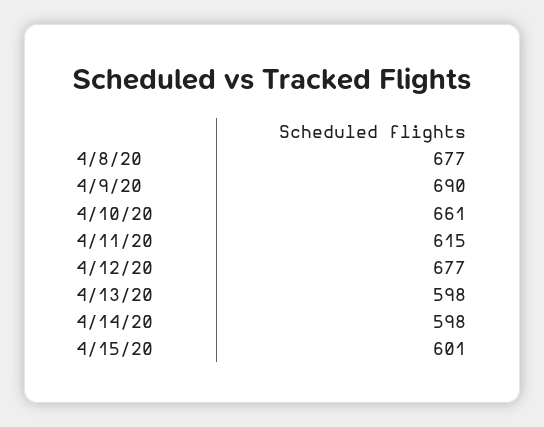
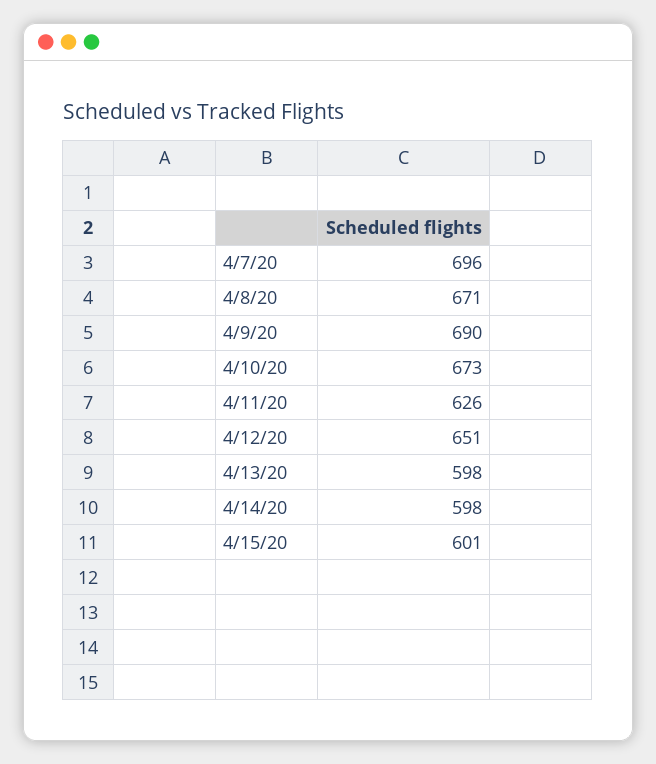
  {
-   "4/8/20": 677,
+   "4/8/20": 671,
    "4/9/20": 690,
-   "4/10/20": 661,
+   "4/10/20": 673,
-   "4/11/20": 615,
+   "4/11/20": 626,
-   "4/12/20": 677,
+   "4/12/20": 651,
    "4/13/20": 598,
    "4/14/20": 598,
-   "4/15/20": 601
+   "4/15/20": 601,
+   "4/7/20": 696
  }

